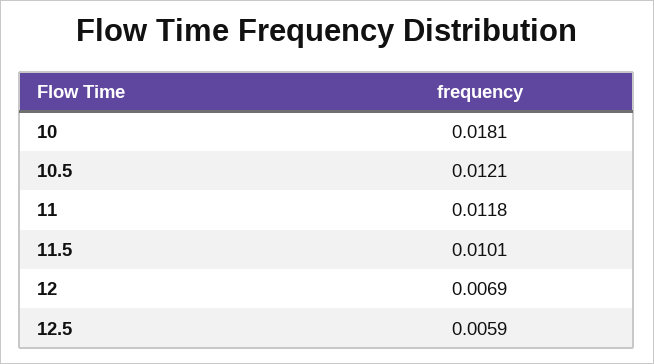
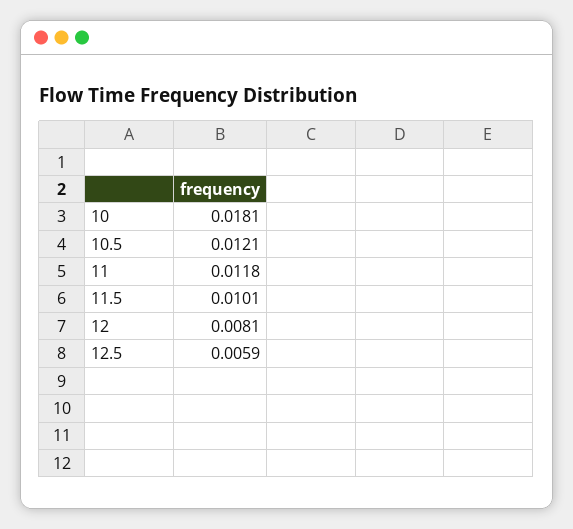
  {
    "10": 0.0181,
    "10.5": 0.0121,
    "11": 0.0118,
    "11.5": 0.0101,
-   "12": 0.0069,
+   "12": 0.0081,
    "12.5": 0.0059
  }

